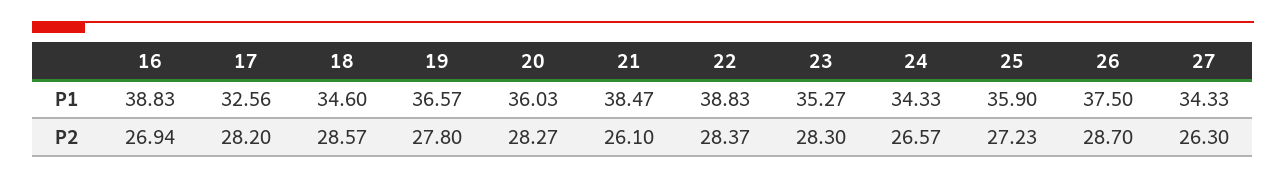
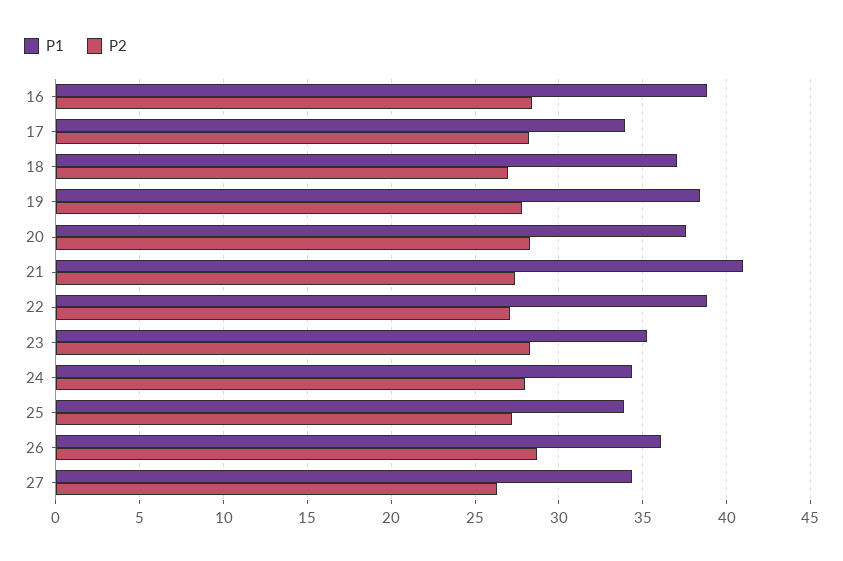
  {
    "P1": {
      "16": 38.83,
-     "17": 32.56,
+     "17": 34,
-     "18": 34.6,
+     "18": 37,
-     "19": 36.57,
+     "19": 38.5,
-     "20": 36.03,
+     "20": 37.5,
-     "21": 38.47,
+     "21": 41,
      "22": 38.83,
      "23": 35.27,
      "24": 34.33,
-     "25": 35.9,
+     "25": 34,
-     "26": 37.5,
+     "26": 36,
      "27": 34.33
    },
    "P2": {
-     "16": 26.94,
+     "16": 28.5,
      "17": 28.2,
-     "18": 28.57,
+     "18": 27,
      "19": 27.8,
      "20": 28.27,
-     "21": 26.1,
+     "21": 27.5,
-     "22": 28.37,
+     "22": 27,
      "23": 28.3,
-     "24": 26.57,
+     "24": 28,
      "25": 27.23,
      "26": 28.7,
      "27": 26.3
    }
  }

